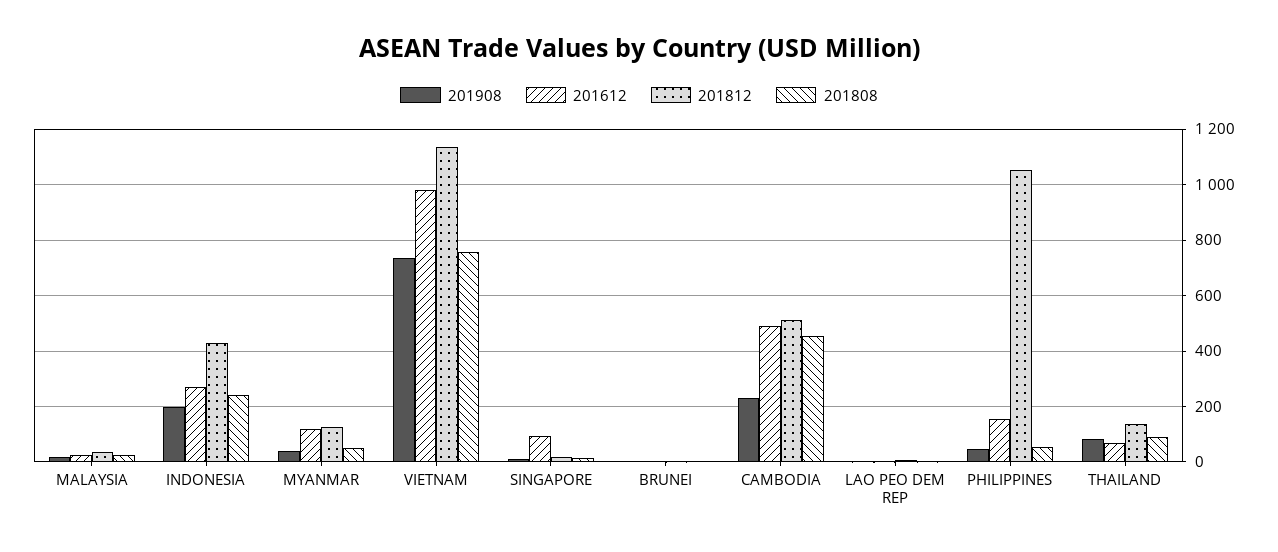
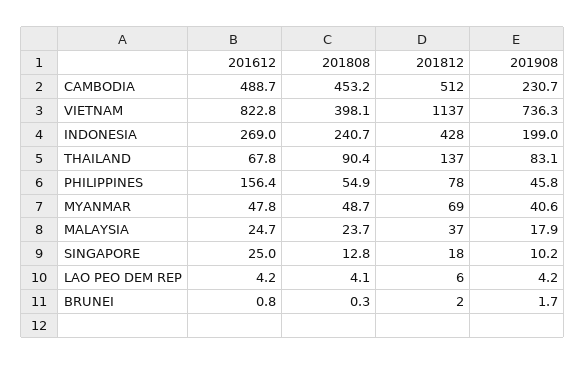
  {
    "201908": {
      "MALAYSIA": 17.9,
      "INDONESIA": 199,
      "MYANMAR": 40.6,
      "VIETNAM": 736.3,
      "SINGAPORE": 10.2,
      "BRUNEI": 1.7,
      "CAMBODIA": 230.7,
      "LAO PEO DEM REP": 4.2,
      "PHILIPPINES": 45.8,
      "THAILAND": 83.1
    },
    "201612": {
      "MALAYSIA": 24.7,
      "INDONESIA": 269,
-     "MYANMAR": 125,
+     "MYANMAR": 47.8,
-     "VIETNAM": 975,
+     "VIETNAM": 822.8,
-     "SINGAPORE": 100,
+     "SINGAPORE": 25,
      "BRUNEI": 0.8,
      "CAMBODIA": 488.7,
      "LAO PEO DEM REP": 4.2,
      "PHILIPPINES": 156.4,
      "THAILAND": 67.8
    },
    "201812": {
      "MALAYSIA": 37,
      "INDONESIA": 428,
-     "MYANMAR": 125,
+     "MYANMAR": 69,
      "VIETNAM": 1137,
      "SINGAPORE": 18,
      "BRUNEI": 2,
      "CAMBODIA": 512,
      "LAO PEO DEM REP": 6,
-     "PHILIPPINES": 1050,
+     "PHILIPPINES": 78,
      "THAILAND": 137
    },
    "201808": {
      "MALAYSIA": 23.7,
      "INDONESIA": 240.7,
      "MYANMAR": 48.7,
-     "VIETNAM": 750,
+     "VIETNAM": 398.1,
      "SINGAPORE": 12.8,
      "BRUNEI": 0.3,
      "CAMBODIA": 453.2,
      "LAO PEO DEM REP": 4.1,
      "PHILIPPINES": 54.9,
      "THAILAND": 90.4
    }
  }

